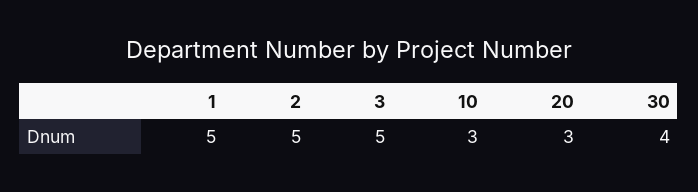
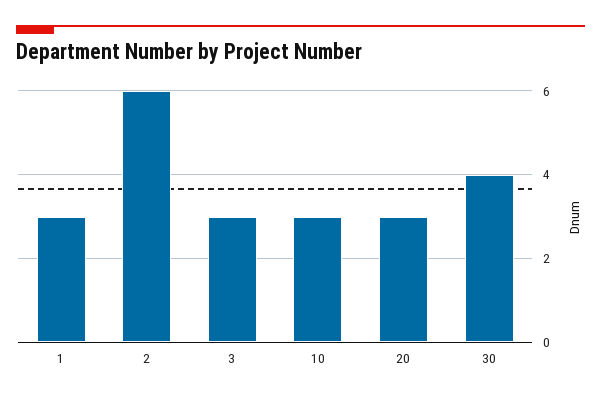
  {
-   "1": 5,
+   "1": 3,
-   "2": 5,
+   "2": 6,
-   "3": 5,
+   "3": 3,
    "10": 3,
    "20": 3,
    "30": 4
  }

